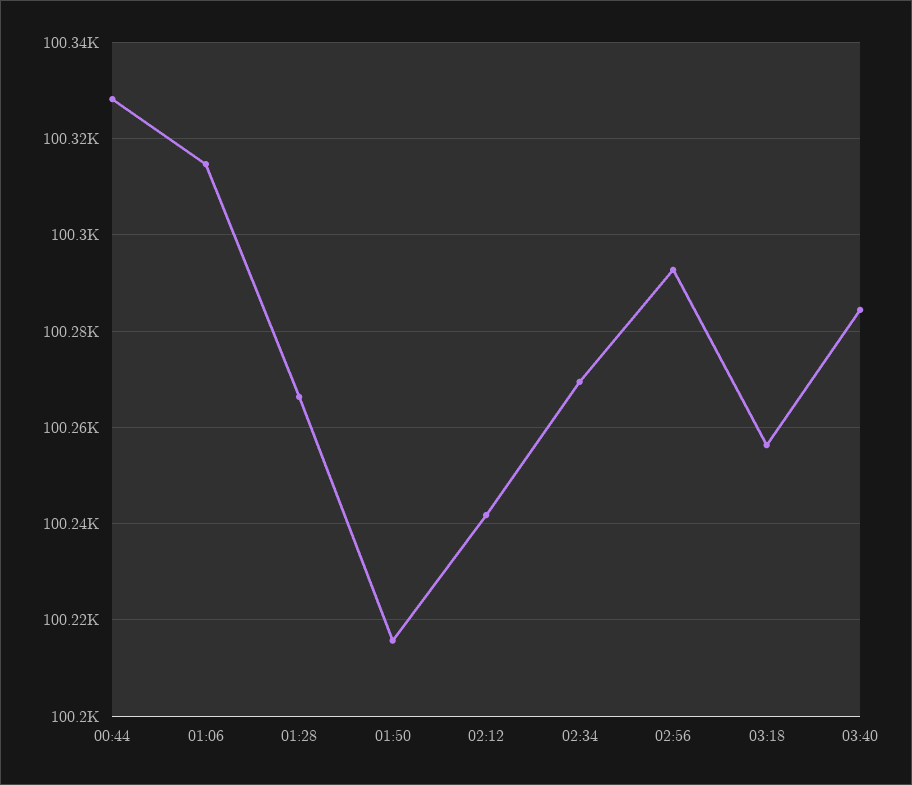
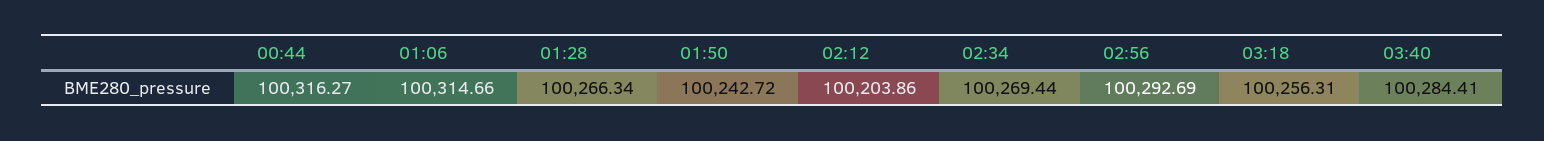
  {
-   "00:44": 100328,
+   "00:44": 100316.27,
    "01:06": 100314.66,
    "01:28": 100266.34,
-   "01:50": 100216,
+   "01:50": 100242.72,
-   "02:12": 100242,
+   "02:12": 100203.86,
    "02:34": 100269.44,
    "02:56": 100292.69,
    "03:18": 100256.31,
    "03:40": 100284.41
  }

